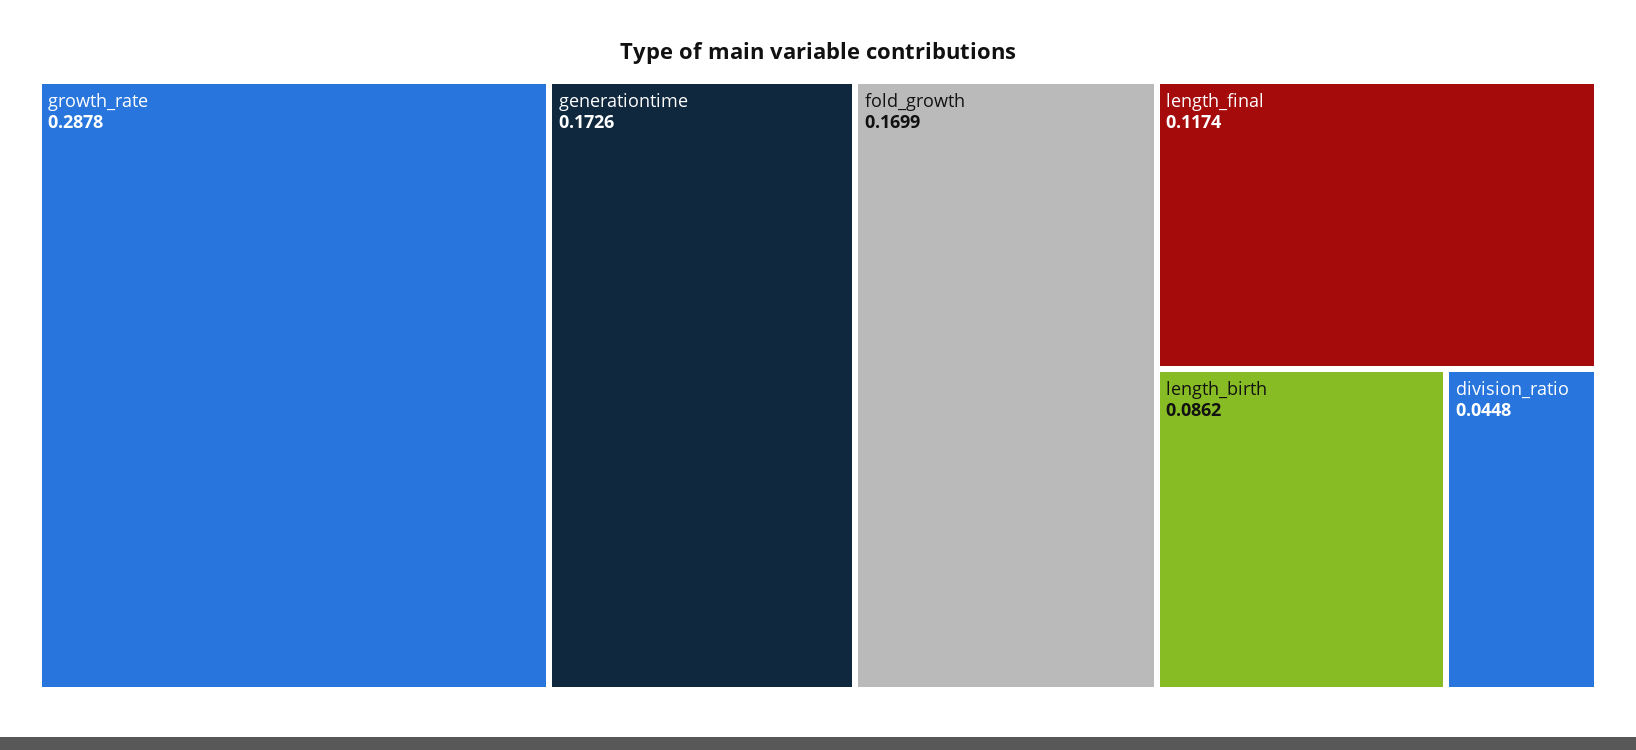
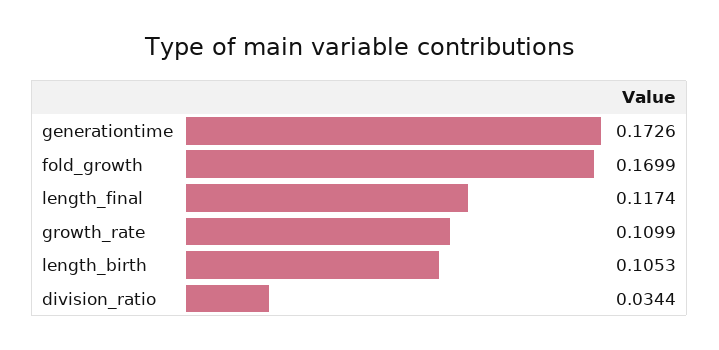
  {
-   "growth_rate": 0.2878,
+   "growth_rate": 0.1099,
    "generationtime": 0.1726,
    "fold_growth": 0.1699,
    "length_final": 0.1174,
-   "length_birth": 0.0862,
+   "length_birth": 0.1053,
-   "division_ratio": 0.0448
+   "division_ratio": 0.0344
  }

